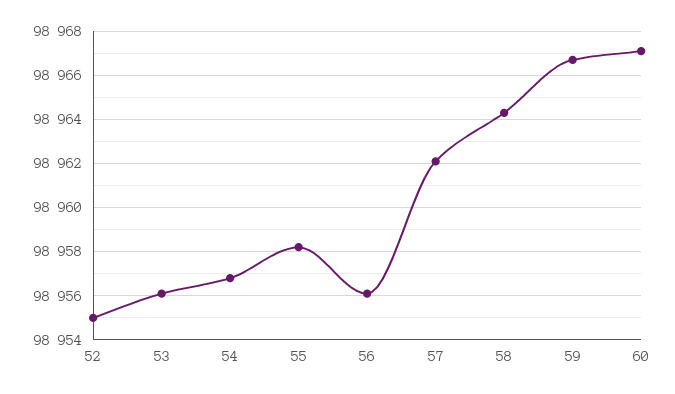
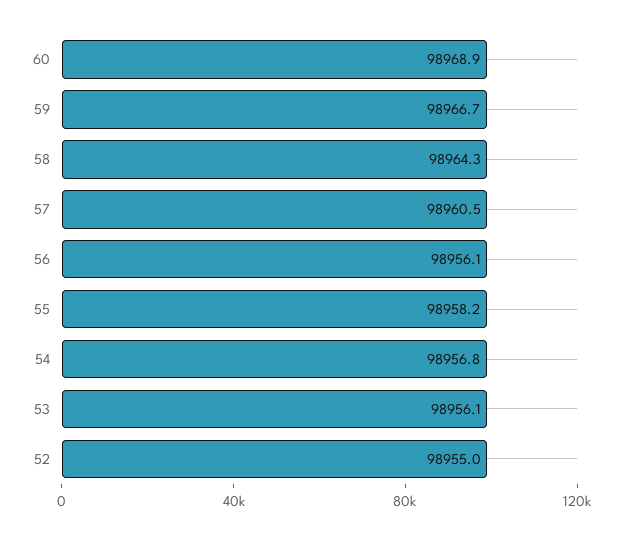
  {
    "52": 98955,
    "53": 98956.1,
    "54": 98956.8,
    "55": 98958.2,
    "56": 98956.1,
-   "57": 98962,
+   "57": 98960.5,
    "58": 98964.3,
    "59": 98966.7,
-   "60": 98967
+   "60": 98968.9
  }

